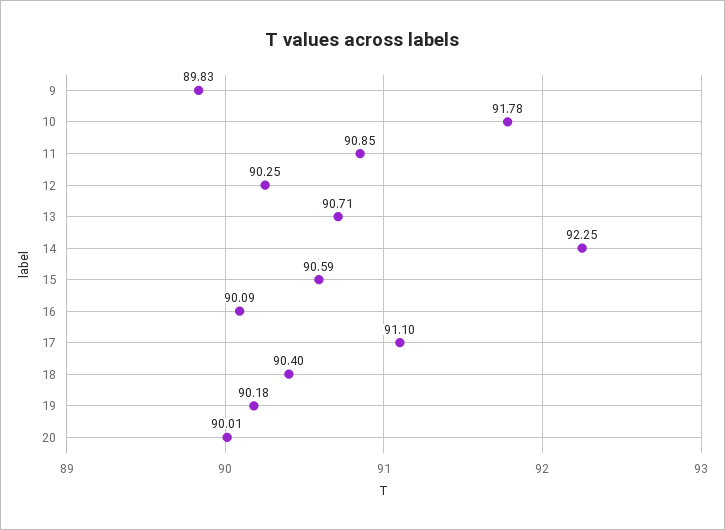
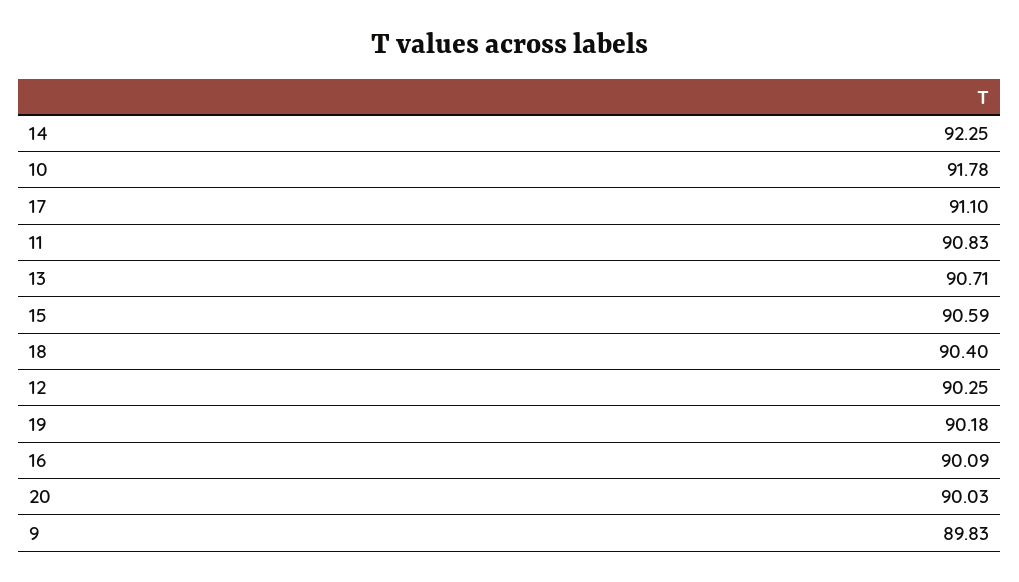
  {
    "9": 89.83,
    "10": 91.78,
-   "11": 90.85,
+   "11": 90.83,
    "12": 90.25,
    "13": 90.71,
    "14": 92.25,
    "15": 90.59,
    "16": 90.09,
    "17": 91.1,
    "18": 90.4,
    "19": 90.18,
-   "20": 90.01
+   "20": 90.03
  }

